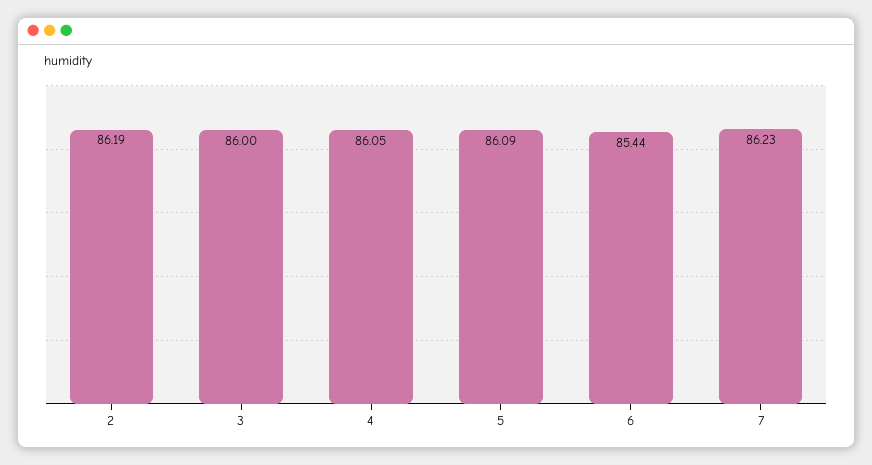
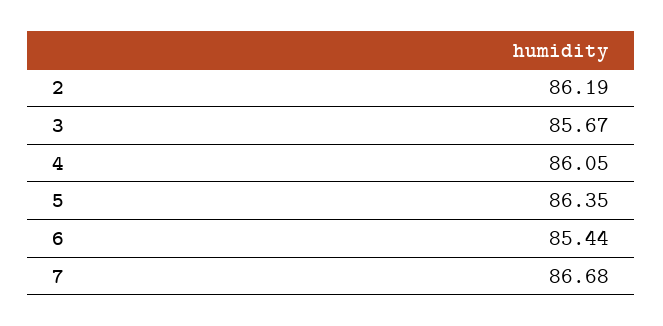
  {
    "2": 86.19,
-   "3": 86,
+   "3": 85.67,
    "4": 86.05,
-   "5": 86.09,
+   "5": 86.35,
    "6": 85.44,
-   "7": 86.23
+   "7": 86.68
  }

